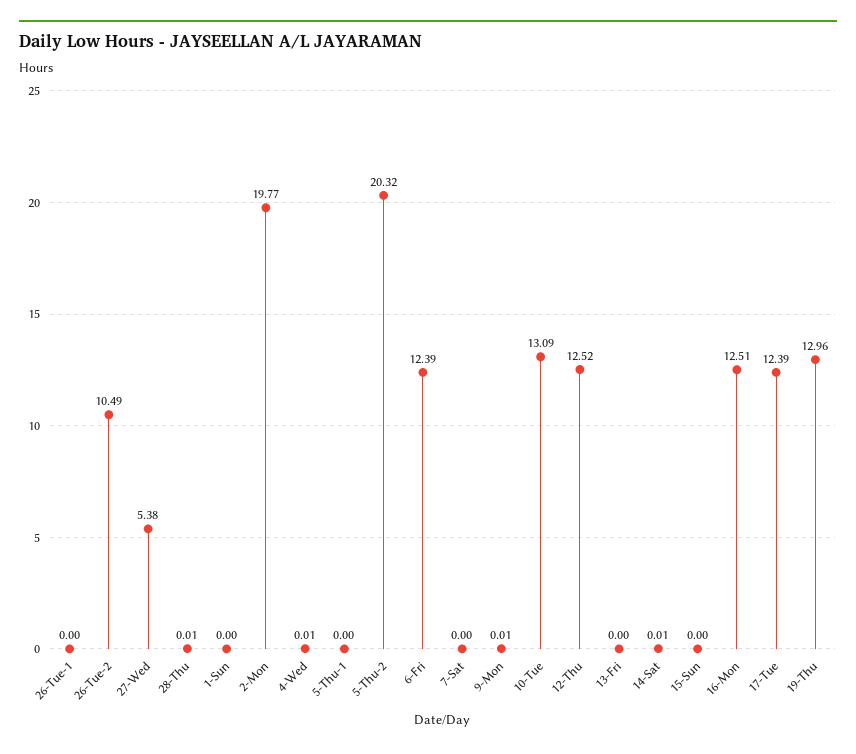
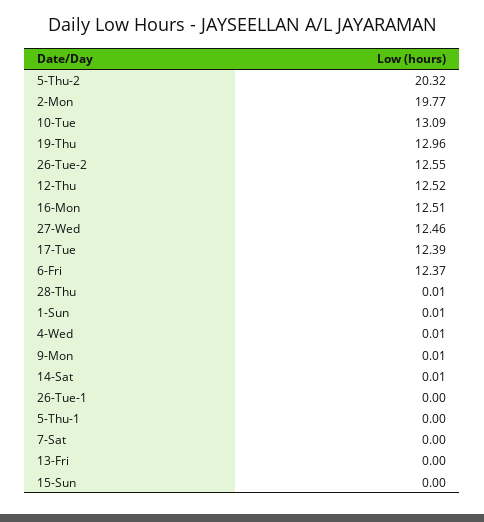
  {
    "26-Tue-1": 0,
-   "26-Tue-2": 10.49,
+   "26-Tue-2": 12.55,
-   "27-Wed": 5.38,
+   "27-Wed": 12.46,
    "28-Thu": 0.01,
-   "1-Sun": 0,
+   "1-Sun": 0.01,
    "2-Mon": 19.77,
    "4-Wed": 0.01,
    "5-Thu-1": 0,
    "5-Thu-2": 20.32,
-   "6-Fri": 12.39,
+   "6-Fri": 12.37,
    "7-Sat": 0,
    "9-Mon": 0.01,
    "10-Tue": 13.09,
    "12-Thu": 12.52,
    "13-Fri": 0,
    "14-Sat": 0.01,
    "15-Sun": 0,
    "16-Mon": 12.51,
    "17-Tue": 12.39,
    "19-Thu": 12.96
  }

